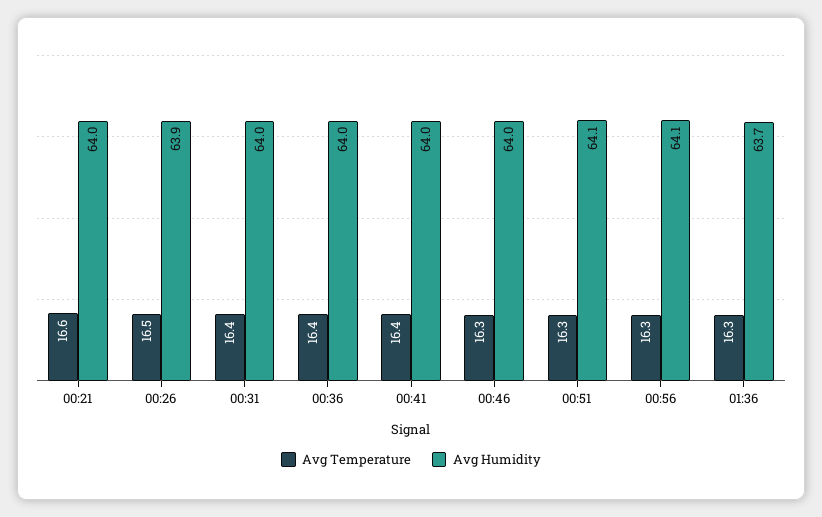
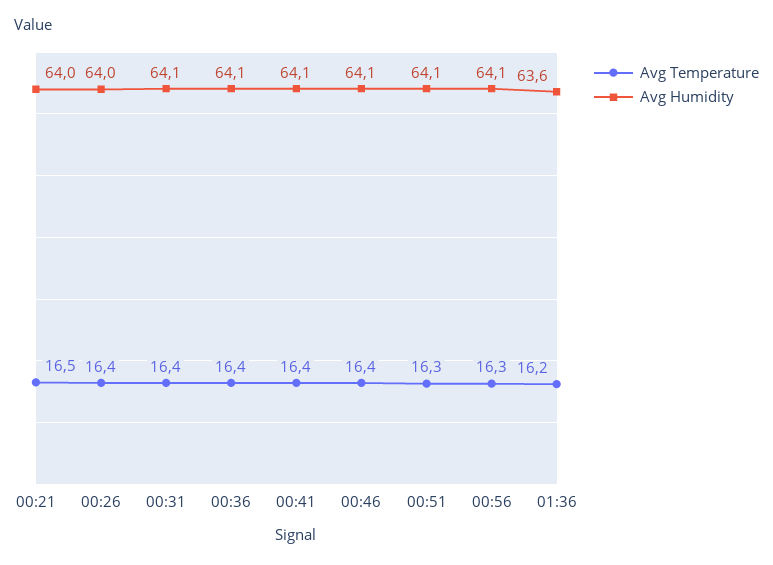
  {
    "Avg Temperature": {
-     "00:21": 16.6,
+     "00:21": 16.5,
-     "00:26": 16.5,
+     "00:26": 16.4,
      "00:31": 16.4,
      "00:36": 16.4,
      "00:41": 16.4,
-     "00:46": 16.3,
+     "00:46": 16.4,
      "00:51": 16.3,
      "00:56": 16.3,
-     "01:36": 16.3
+     "01:36": 16.2
    },
    "Avg Humidity": {
      "00:21": 64,
-     "00:26": 63.9,
+     "00:26": 64,
-     "00:31": 64,
+     "00:31": 64.1,
-     "00:36": 64,
+     "00:36": 64.1,
-     "00:41": 64,
+     "00:41": 64.1,
-     "00:46": 64,
+     "00:46": 64.1,
      "00:51": 64.1,
      "00:56": 64.1,
-     "01:36": 63.7
+     "01:36": 63.6
    }
  }

